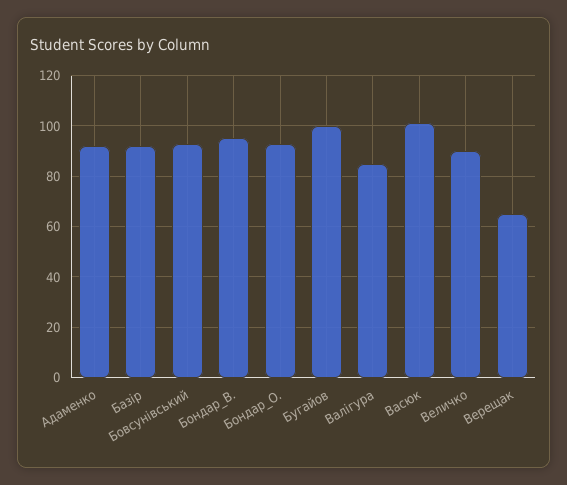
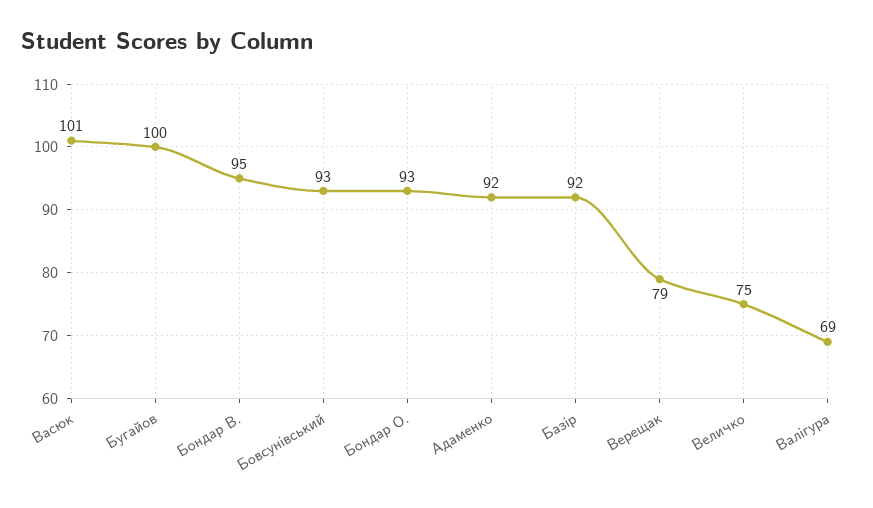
  {
    "Адаменко": 92,
    "Базір": 92,
    "Бовсунівський": 93,
    "Бондар_В.": 95,
    "Бондар_О.": 93,
    "Бугайов": 100,
-   "Валігура": 85,
+   "Валігура": 69,
    "Васюк": 101,
-   "Величко": 90,
+   "Величко": 75,
-   "Верещак": 65
+   "Верещак": 79
  }

